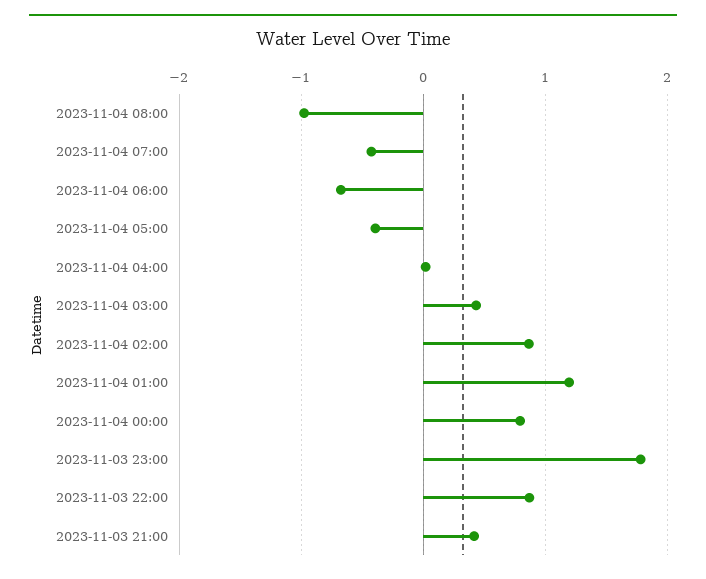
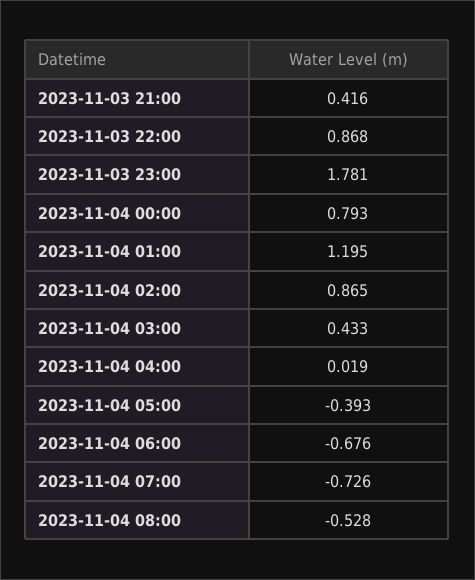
  {
-   "2023-11-04 08:00": -1,
+   "2023-11-04 08:00": -0.528,
-   "2023-11-04 07:00": -0.4,
+   "2023-11-04 07:00": -0.726,
    "2023-11-04 06:00": -0.676,
    "2023-11-04 05:00": -0.393,
    "2023-11-04 04:00": 0.019,
    "2023-11-04 03:00": 0.433,
    "2023-11-04 02:00": 0.865,
    "2023-11-04 01:00": 1.195,
    "2023-11-04 00:00": 0.793,
    "2023-11-03 23:00": 1.781,
    "2023-11-03 22:00": 0.868,
    "2023-11-03 21:00": 0.416
  }

